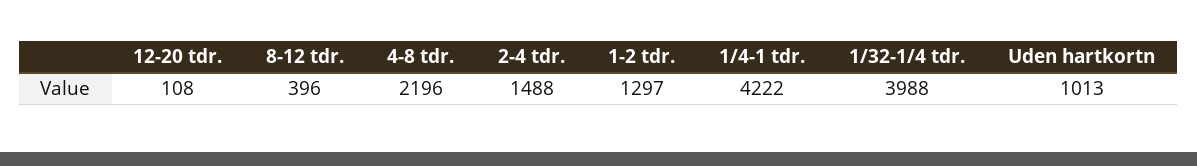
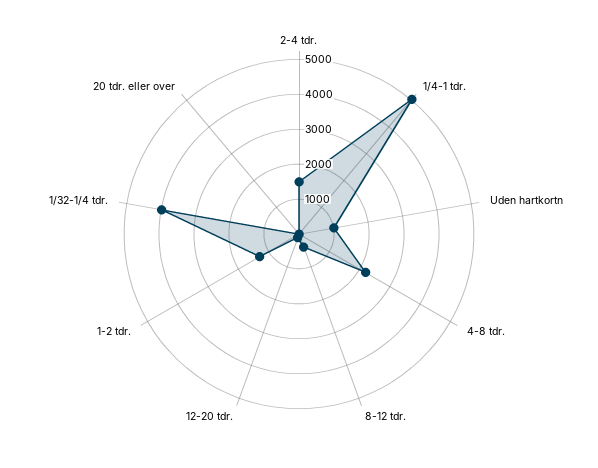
  {
    "12-20 tdr.": 108,
    "8-12 tdr.": 396,
    "4-8 tdr.": 2196,
    "2-4 tdr.": 1488,
    "1-2 tdr.": 1297,
-   "1/4-1 tdr.": 4222,
+   "1/4-1 tdr.": 5000,
    "1/32-1/4 tdr.": 3988,
-   "Uden hartkortn": 1013
+   "Uden hartkortn": 1013,
+   "20 tdr. eller over": 0
  }

